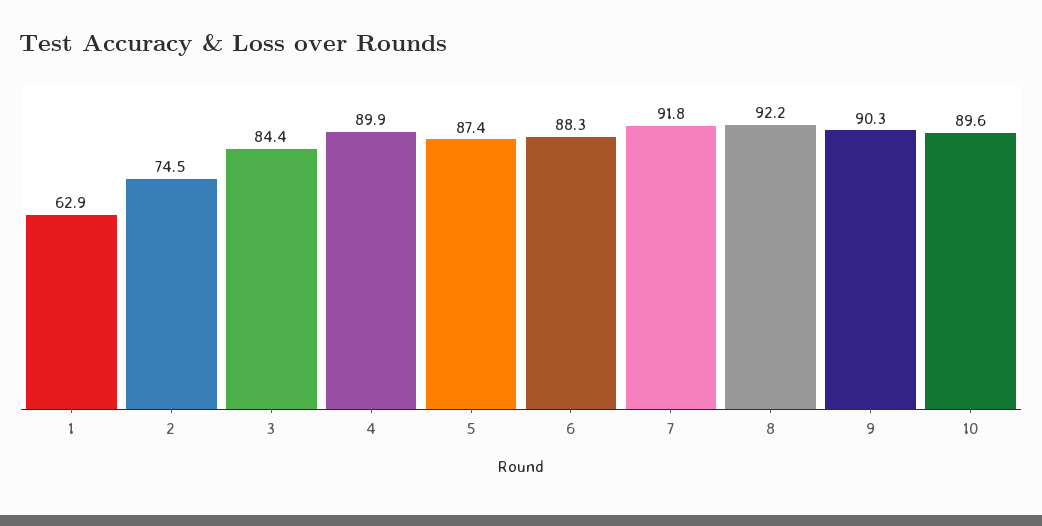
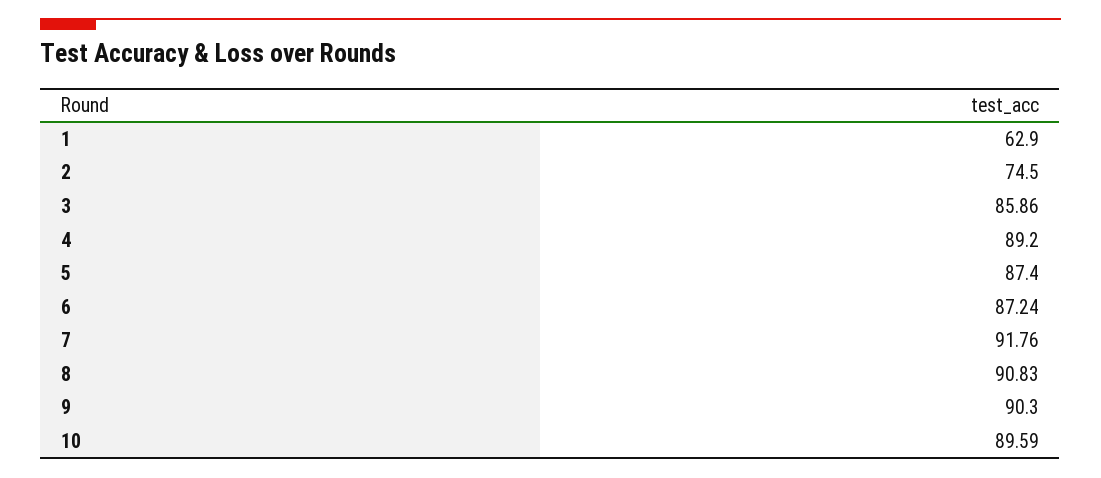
  {
    "1": 62.9,
    "2": 74.5,
-   "3": 84.4,
+   "3": 85.86,
-   "4": 89.9,
+   "4": 89.2,
    "5": 87.4,
-   "6": 88.3,
+   "6": 87.24,
    "7": 91.76,
-   "8": 92.2,
+   "8": 90.83,
    "9": 90.3,
    "10": 89.59
  }

